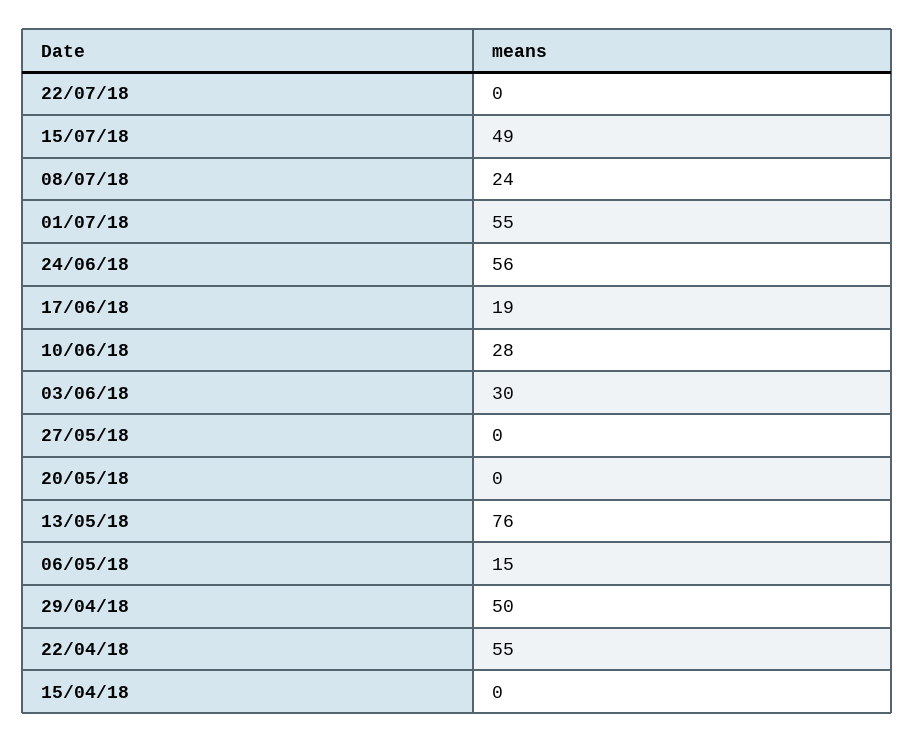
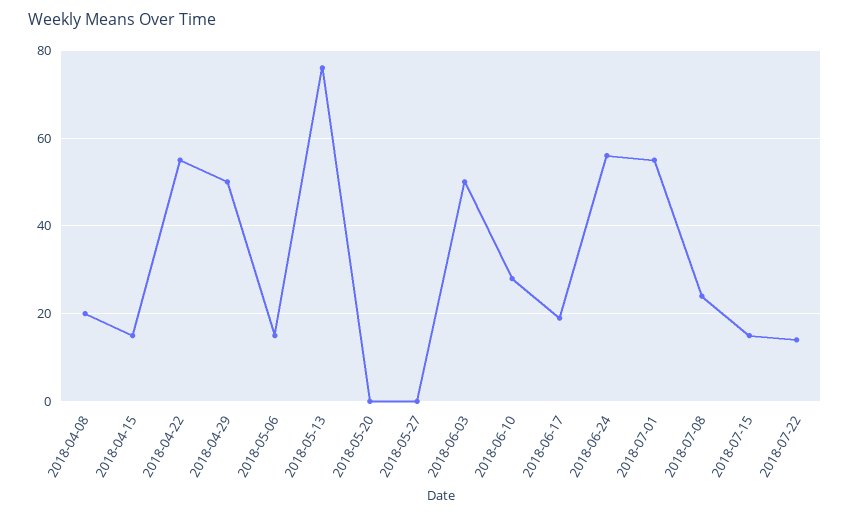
  {
-   "22/07/18": 0,
+   "22/07/18": 15,
-   "15/07/18": 49,
+   "15/07/18": 15,
    "08/07/18": 24,
    "01/07/18": 55,
    "24/06/18": 56,
    "17/06/18": 19,
    "10/06/18": 28,
-   "03/06/18": 30,
+   "03/06/18": 50,
    "27/05/18": 0,
    "20/05/18": 0,
    "13/05/18": 76,
    "06/05/18": 15,
    "29/04/18": 50,
    "22/04/18": 55,
-   "15/04/18": 0
+   "15/04/18": 15,
+   "2018-04-08": 20
  }

